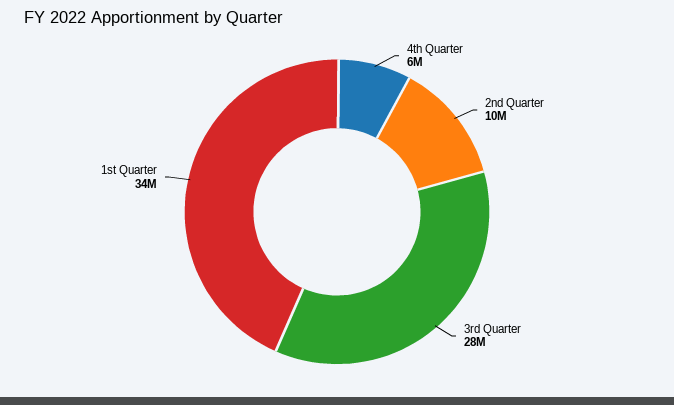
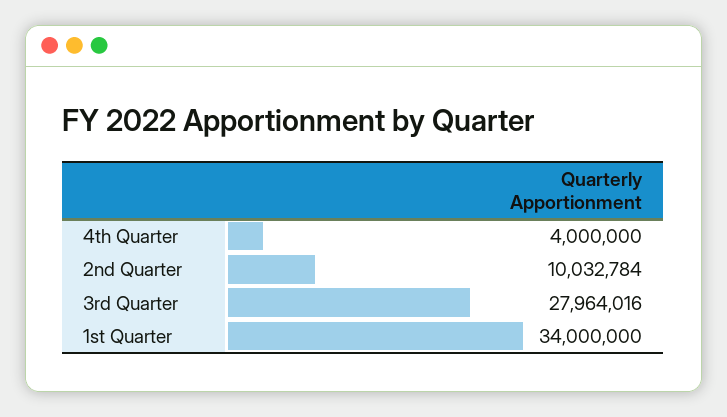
  {
-   "4th Quarter": 6000000,
+   "4th Quarter": 4000000,
    "2nd Quarter": 10032784,
    "3rd Quarter": 27964016,
    "1st Quarter": 34000000
  }

